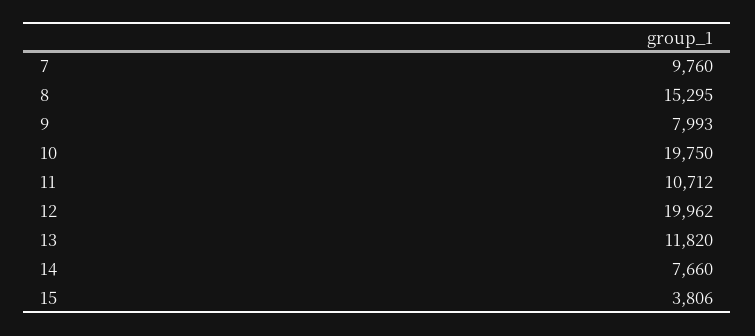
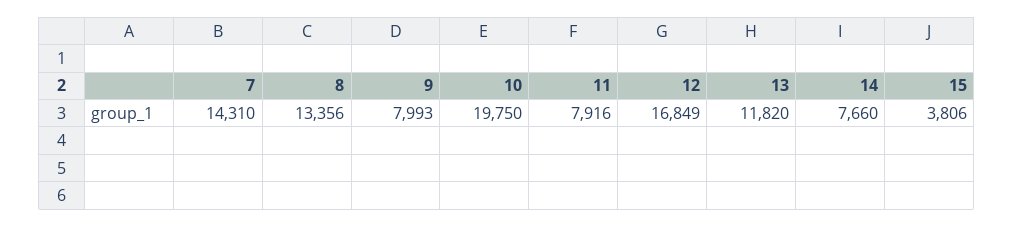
  {
-   "7": 9760,
+   "7": 14310,
-   "8": 15295,
+   "8": 13356,
    "9": 7993,
    "10": 19750,
-   "11": 10712,
+   "11": 7916,
-   "12": 19962,
+   "12": 16849,
    "13": 11820,
    "14": 7660,
    "15": 3806
  }

